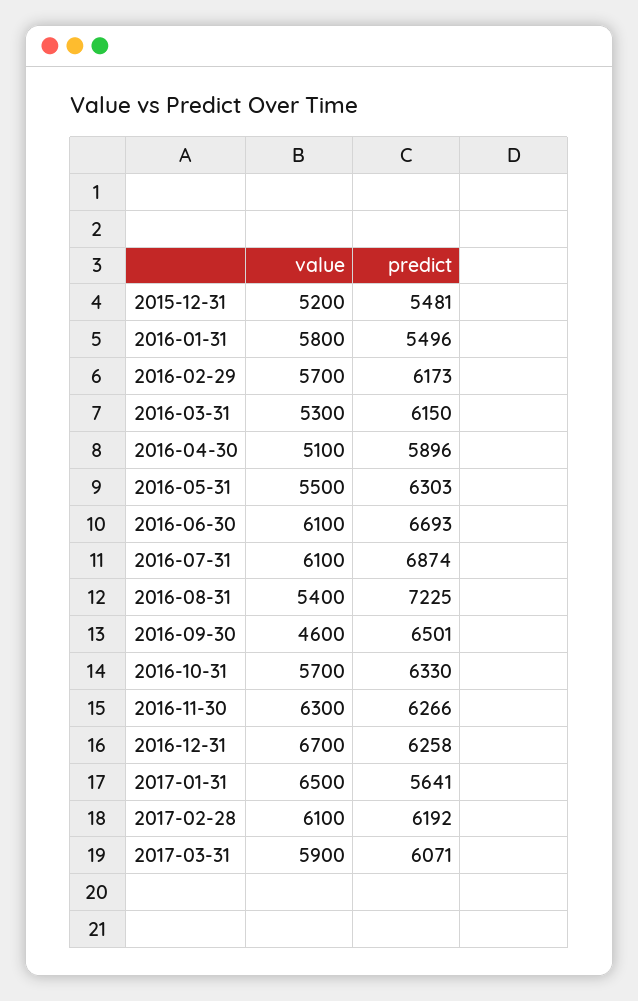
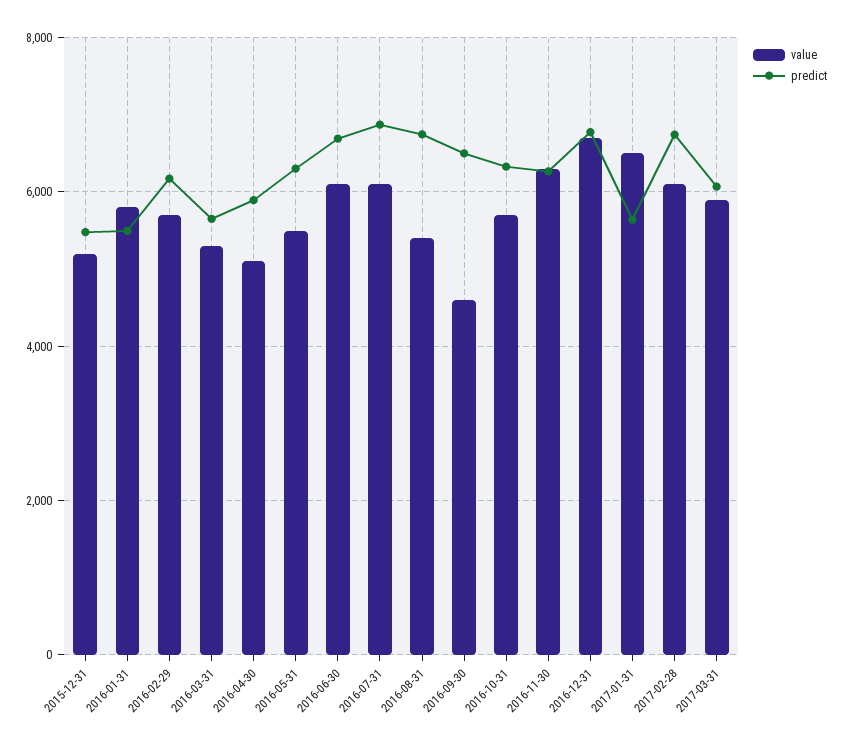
  {
    "value": {
      "2015-12-31": 5200,
      "2016-01-31": 5800,
      "2016-02-29": 5700,
      "2016-03-31": 5300,
      "2016-04-30": 5100,
      "2016-05-31": 5500,
      "2016-06-30": 6100,
      "2016-07-31": 6100,
      "2016-08-31": 5400,
      "2016-09-30": 4600,
      "2016-10-31": 5700,
      "2016-11-30": 6300,
      "2016-12-31": 6700,
      "2017-01-31": 6500,
      "2017-02-28": 6100,
      "2017-03-31": 5900
    },
    "predict": {
      "2015-12-31": 5481,
      "2016-01-31": 5496,
      "2016-02-29": 6173,
-     "2016-03-31": 6150,
+     "2016-03-31": 5600,
      "2016-04-30": 5896,
      "2016-05-31": 6303,
      "2016-06-30": 6693,
      "2016-07-31": 6874,
-     "2016-08-31": 7225,
+     "2016-08-31": 6800,
      "2016-09-30": 6501,
      "2016-10-31": 6330,
      "2016-11-30": 6266,
-     "2016-12-31": 6258,
+     "2016-12-31": 6800,
      "2017-01-31": 5641,
-     "2017-02-28": 6192,
+     "2017-02-28": 6800,
      "2017-03-31": 6071
    }
  }

